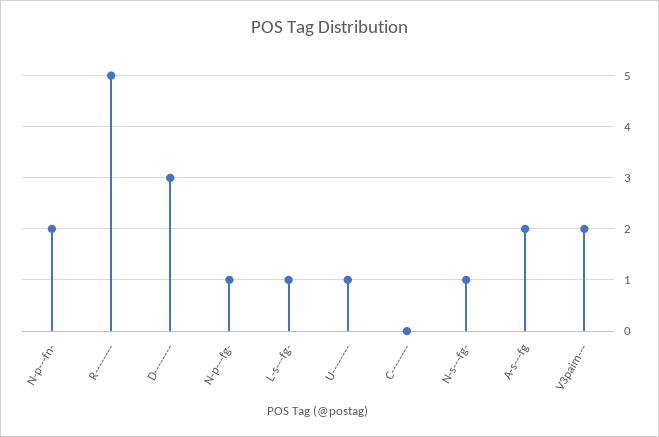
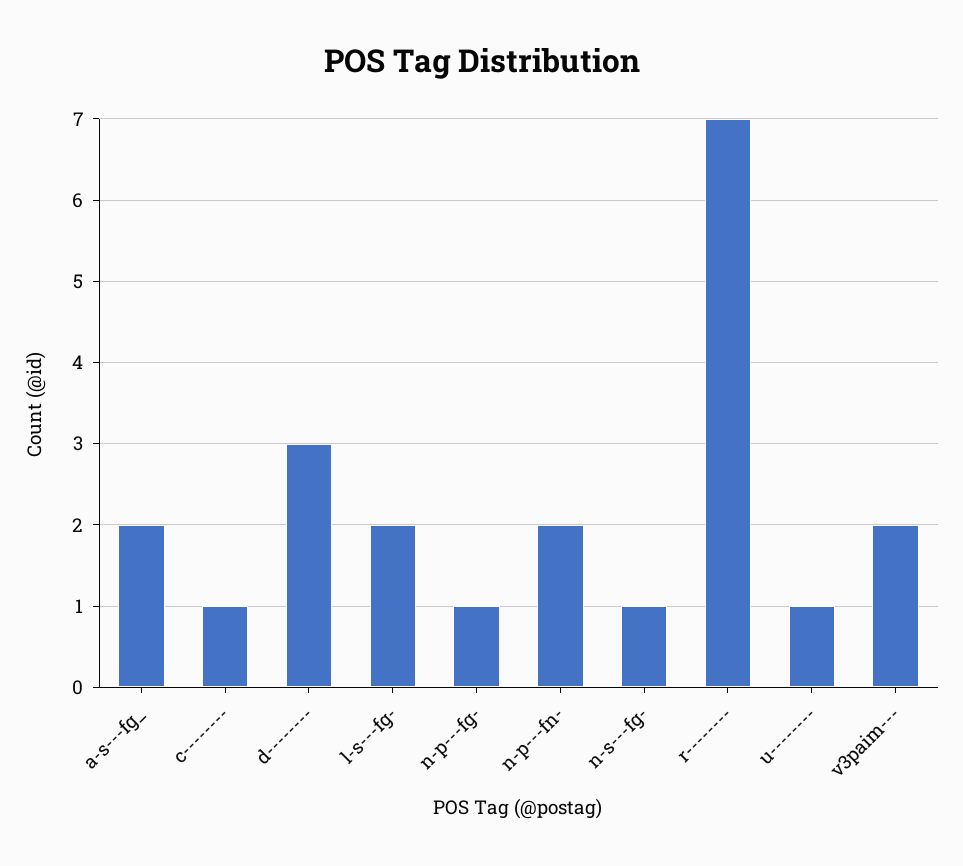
  {
    "N-p---fn-": 2,
-   "R--------": 5,
+   "R--------": 7,
    "D--------": 3,
    "N-p---fg-": 1,
-   "L-s---fg-": 1,
+   "L-s---fg-": 2,
    "U--------": 1,
-   "C--------": 0,
+   "C--------": 1,
    "N-s---fg-": 1,
    "A-s---fg": 2,
    "V3paim---": 2
  }

